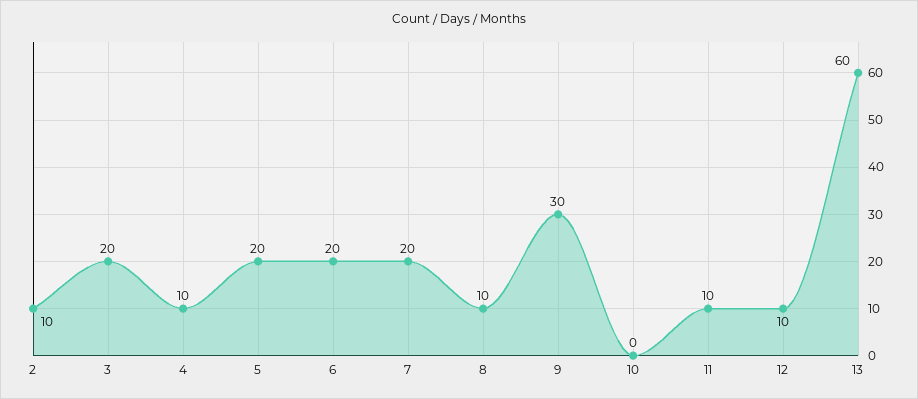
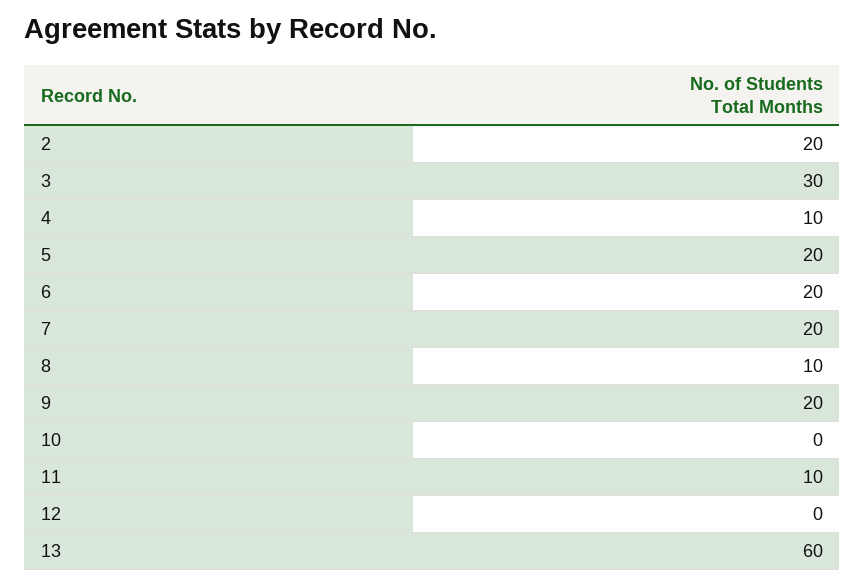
  {
-   "2": 10,
+   "2": 20,
-   "3": 20,
+   "3": 30,
    "4": 10,
    "5": 20,
    "6": 20,
    "7": 20,
    "8": 10,
-   "9": 30,
+   "9": 20,
    "10": 0,
    "11": 10,
-   "12": 10,
+   "12": 0,
    "13": 60
  }

